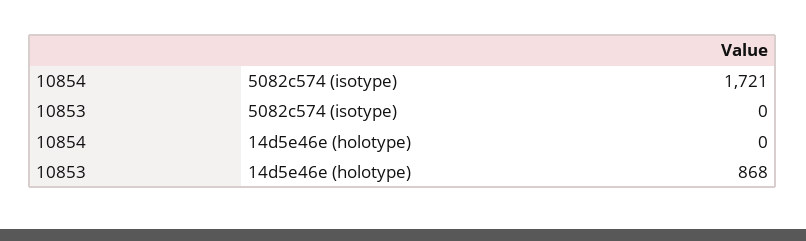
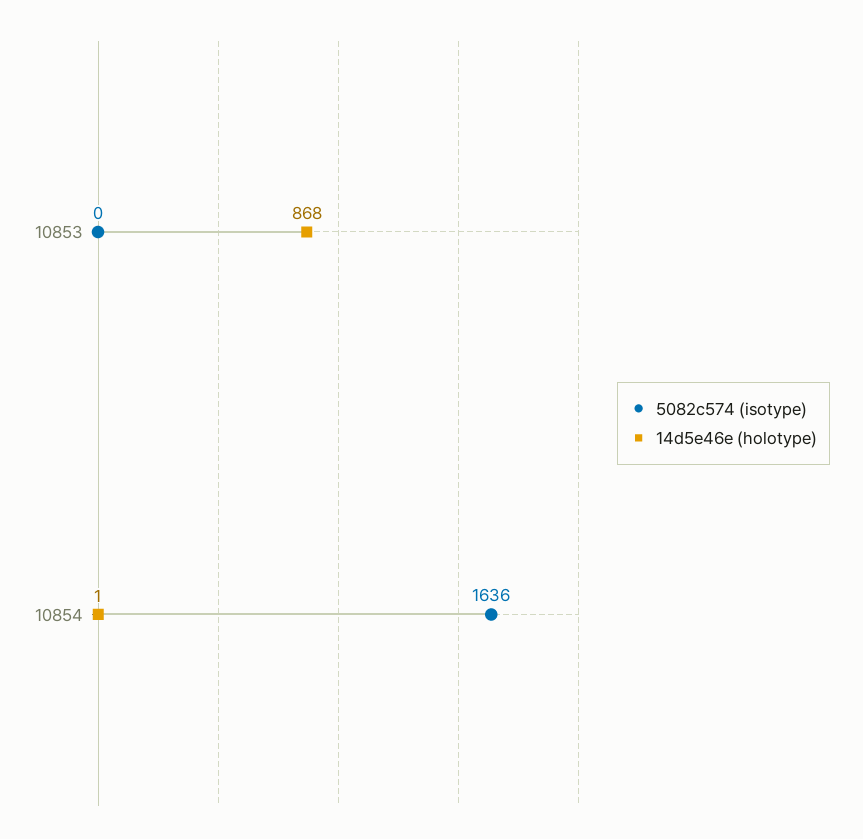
  {
    "5082c574 (isotype)": {
-     "10854": 1721,
+     "10854": 1636,
      "10853": 0
    },
    "14d5e46e (holotype)": {
-     "10854": 0,
+     "10854": 1,
      "10853": 868
    }
  }

